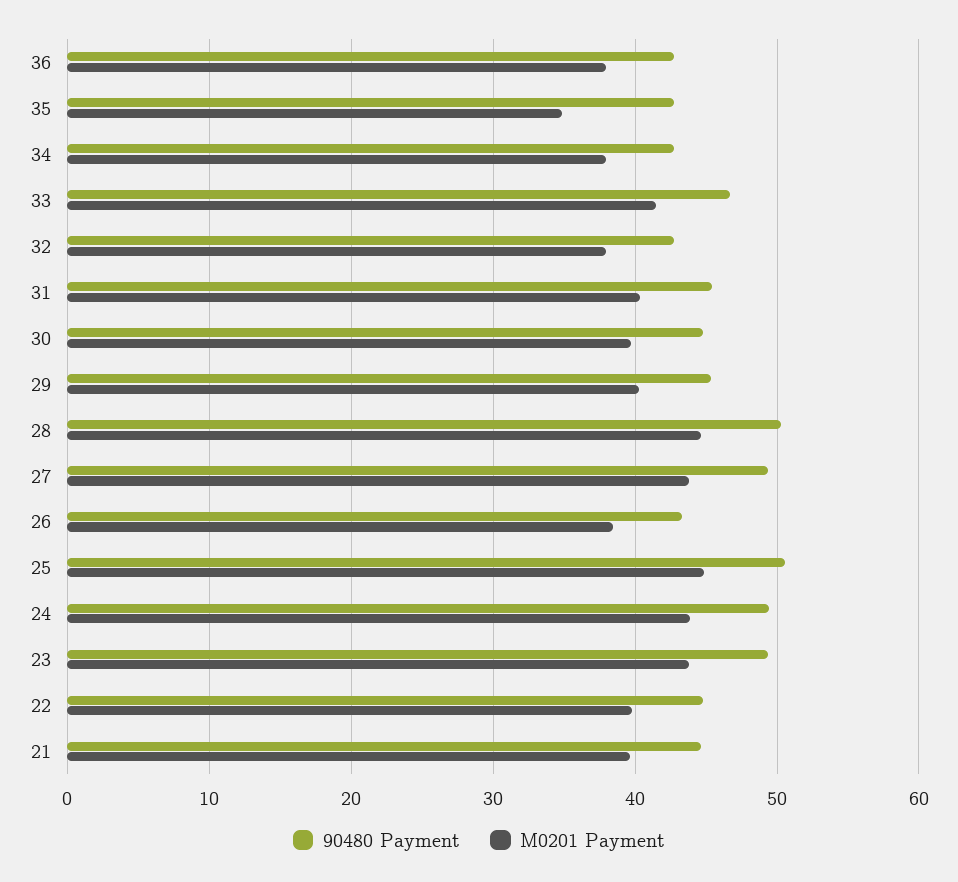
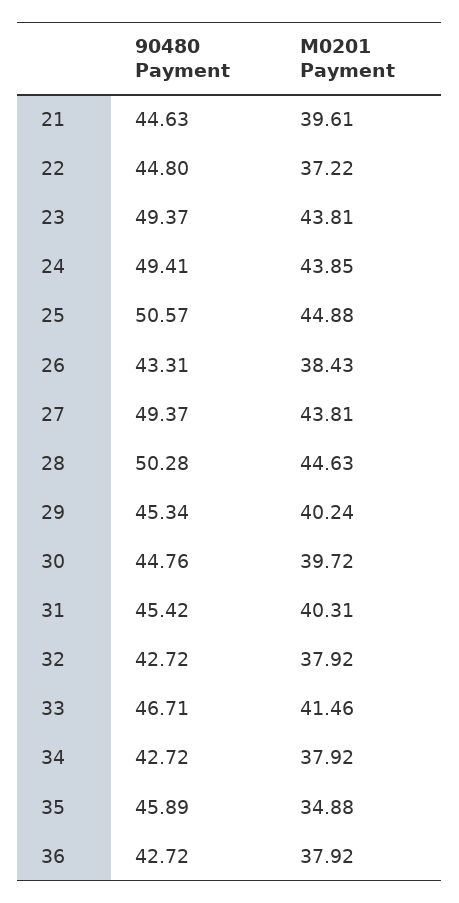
  {
    "90480 Payment": {
      "36": 42.72,
-     "35": 43,
+     "35": 45.89,
      "34": 42.72,
      "33": 46.71,
      "32": 42.72,
      "31": 45.42,
      "30": 44.76,
      "29": 45.34,
      "28": 50.28,
      "27": 49.37,
      "26": 43.31,
      "25": 50.57,
      "24": 49.41,
      "23": 49.37,
      "22": 44.8,
      "21": 44.63
    },
    "M0201 Payment": {
      "36": 37.92,
      "35": 34.88,
      "34": 37.92,
      "33": 41.46,
      "32": 37.92,
      "31": 40.31,
      "30": 39.72,
      "29": 40.24,
      "28": 44.63,
      "27": 43.81,
      "26": 38.43,
      "25": 44.88,
      "24": 43.85,
      "23": 43.81,
-     "22": 40,
+     "22": 37.22,
      "21": 39.61
    }
  }

